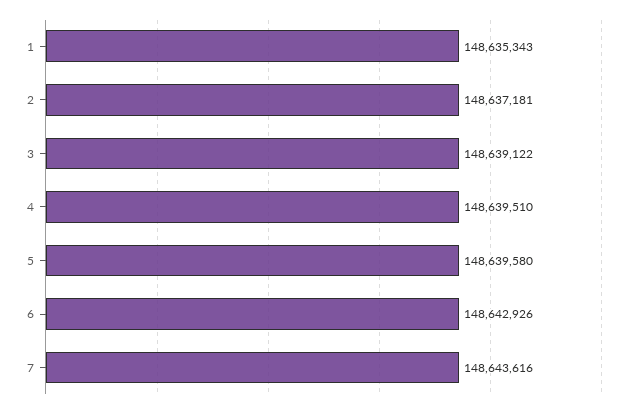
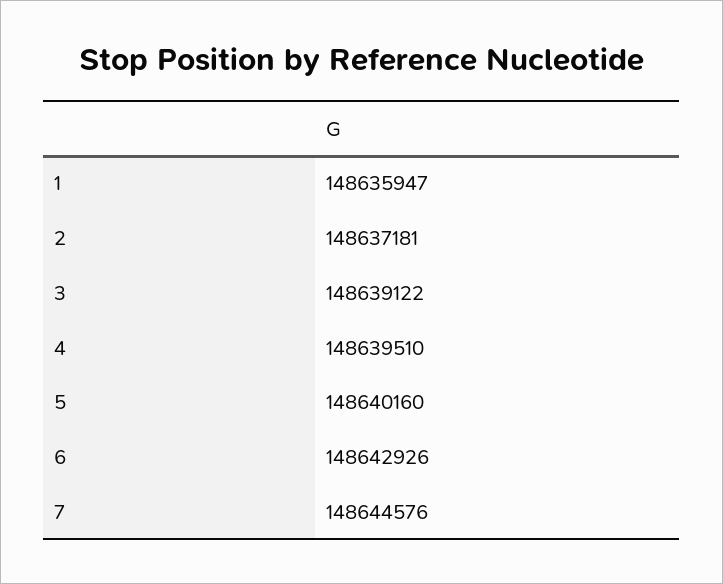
  {
-   "1": 148635343,
+   "1": 148635947,
    "2": 148637181,
    "3": 148639122,
    "4": 148639510,
-   "5": 148639580,
+   "5": 148640160,
    "6": 148642926,
-   "7": 148643616
+   "7": 148644576
  }

